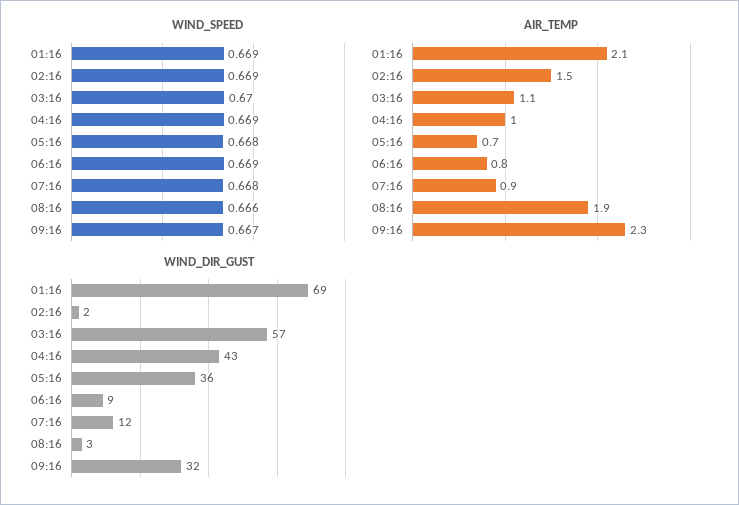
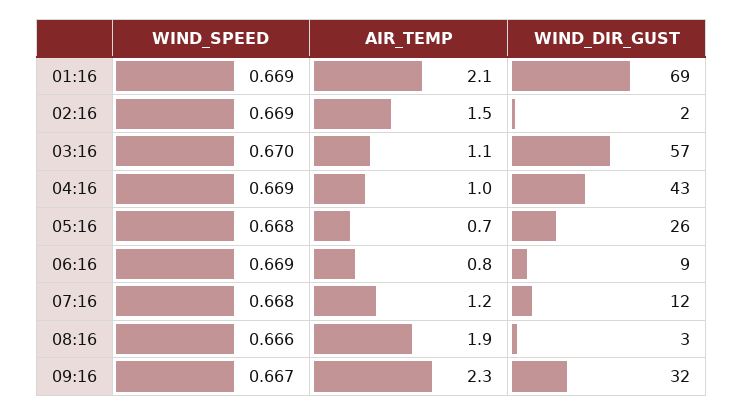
  {
    "WIND_SPEED": {
      "01:16": 0.669,
      "02:16": 0.669,
      "03:16": 0.67,
      "04:16": 0.669,
      "05:16": 0.668,
      "06:16": 0.669,
      "07:16": 0.668,
      "08:16": 0.666,
      "09:16": 0.667
    },
    "AIR_TEMP": {
      "01:16": 2.1,
      "02:16": 1.5,
      "03:16": 1.1,
      "04:16": 1,
      "05:16": 0.7,
      "06:16": 0.8,
-     "07:16": 0.9,
+     "07:16": 1.2,
      "08:16": 1.9,
      "09:16": 2.3
    },
    "WIND_DIR_GUST": {
      "01:16": 69,
      "02:16": 2,
      "03:16": 57,
      "04:16": 43,
-     "05:16": 36,
+     "05:16": 26,
      "06:16": 9,
      "07:16": 12,
      "08:16": 3,
      "09:16": 32
    }
  }

